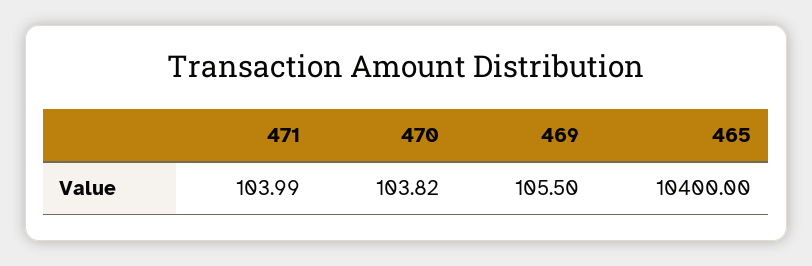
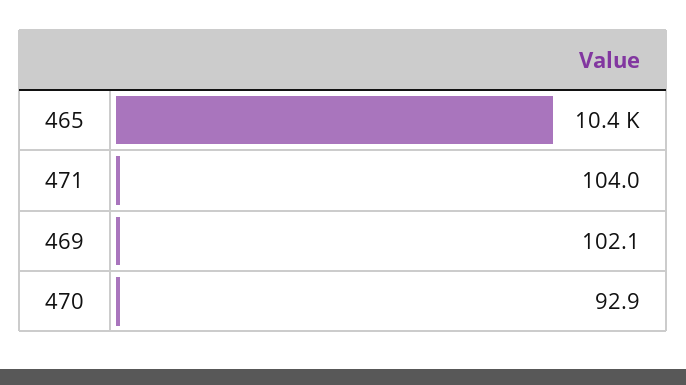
  {
    "471": 103.99,
-   "470": 103.82,
+   "470": 92.9,
-   "469": 105.5,
+   "469": 102.1,
    "465": 10400
  }

